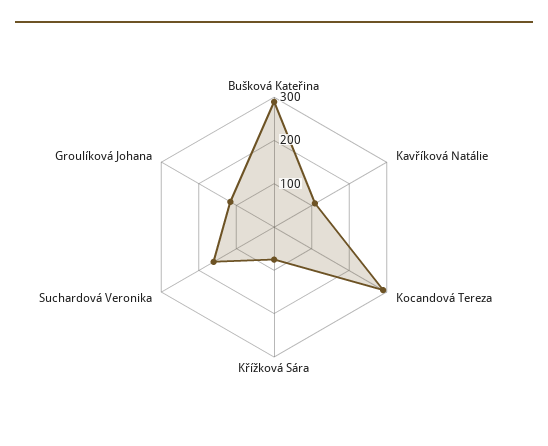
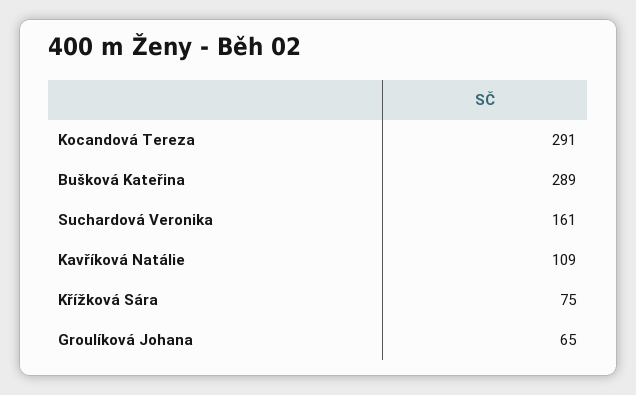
  {
    "Bušková Kateřina": 289,
    "Kavříková Natálie": 109,
    "Kocandová Tereza": 291,
    "Křížková Sára": 75,
    "Suchardová Veronika": 161,
-   "Groulíková Johana": 120
+   "Groulíková Johana": 65
  }

